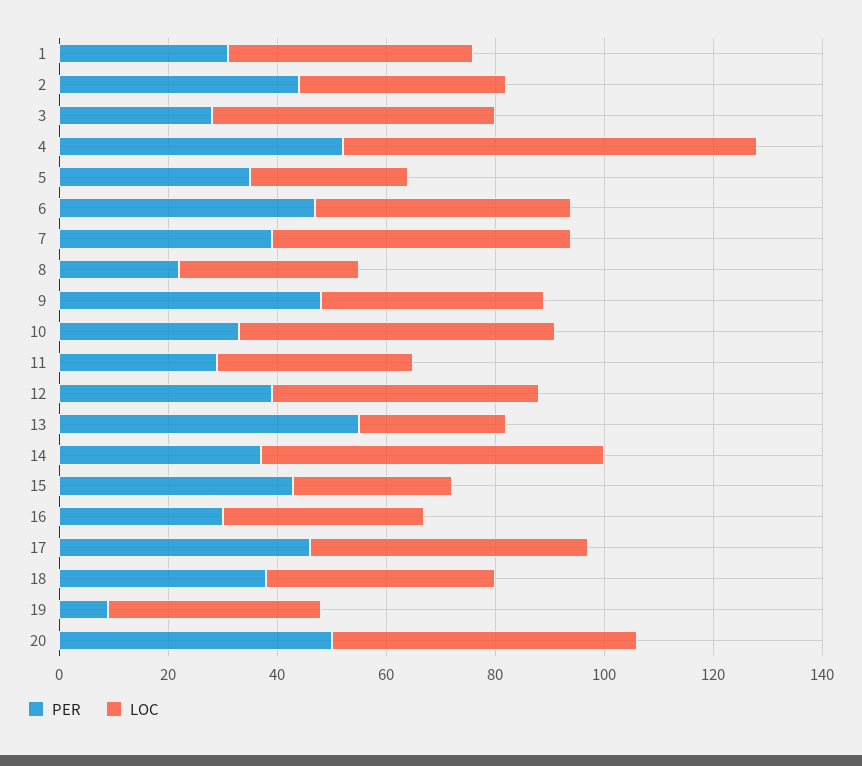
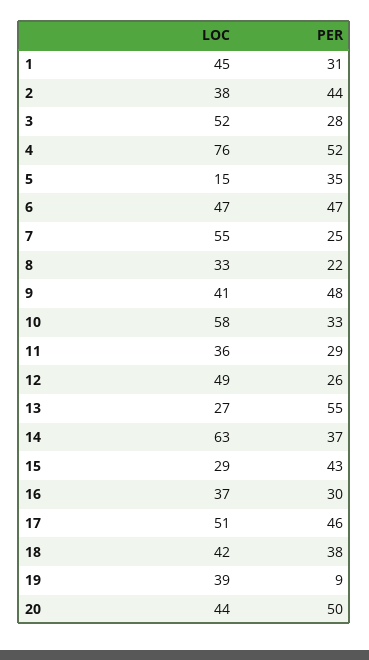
  {
    "PER": {
      "1": 31,
      "2": 44,
      "3": 28,
      "4": 52,
      "5": 35,
      "6": 47,
-     "7": 40,
+     "7": 25,
      "8": 22,
      "9": 48,
      "10": 33,
      "11": 29,
-     "12": 40,
+     "12": 26,
      "13": 55,
      "14": 37,
      "15": 43,
      "16": 30,
      "17": 46,
      "18": 38,
      "19": 9,
      "20": 50
    },
    "LOC": {
      "1": 45,
      "2": 38,
      "3": 52,
      "4": 76,
-     "5": 30,
+     "5": 15,
      "6": 47,
      "7": 55,
      "8": 33,
      "9": 41,
      "10": 58,
      "11": 36,
      "12": 49,
      "13": 27,
      "14": 63,
      "15": 29,
      "16": 37,
      "17": 51,
      "18": 42,
      "19": 39,
-     "20": 55
+     "20": 44
    }
  }

